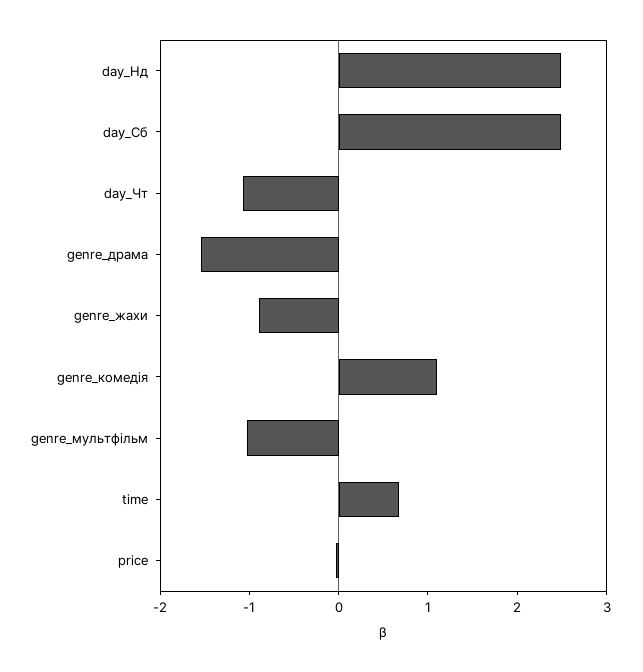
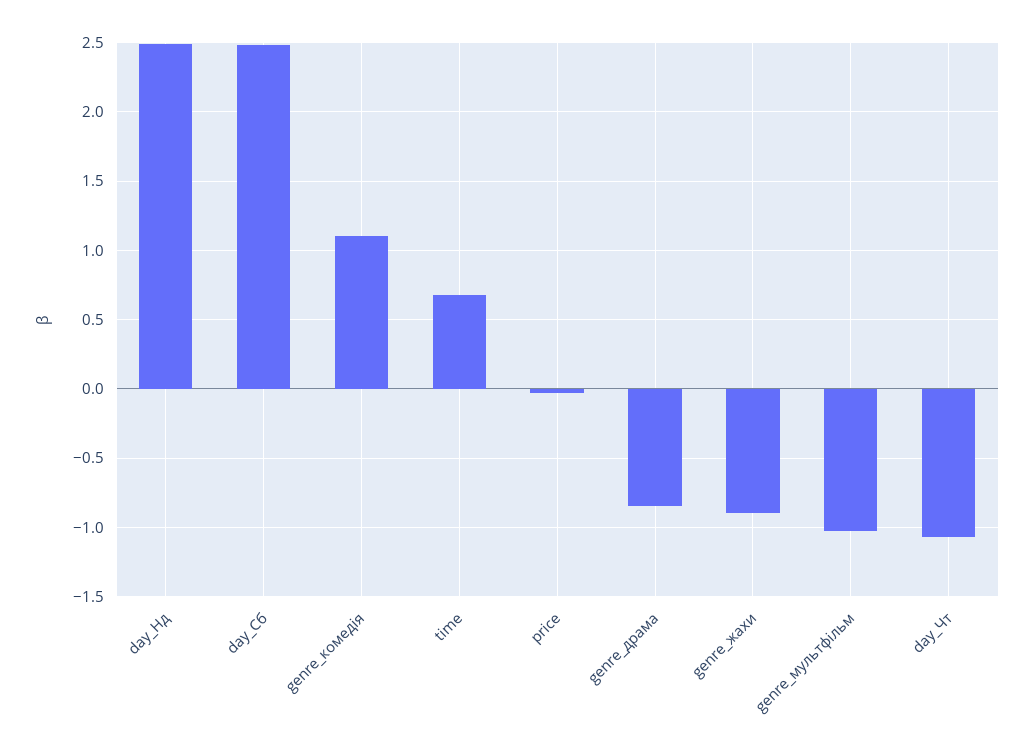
  {
    "day_Нд": 2.5,
    "day_Сб": 2.5,
    "day_Чт": -1.05,
-   "genre_драма": -1.6,
+   "genre_драма": -0.85,
    "genre_жахи": -0.9,
    "genre_комедія": 1.1,
    "genre_мультфільм": -1,
    "time": 0.7,
    "price": -0.05
  }

